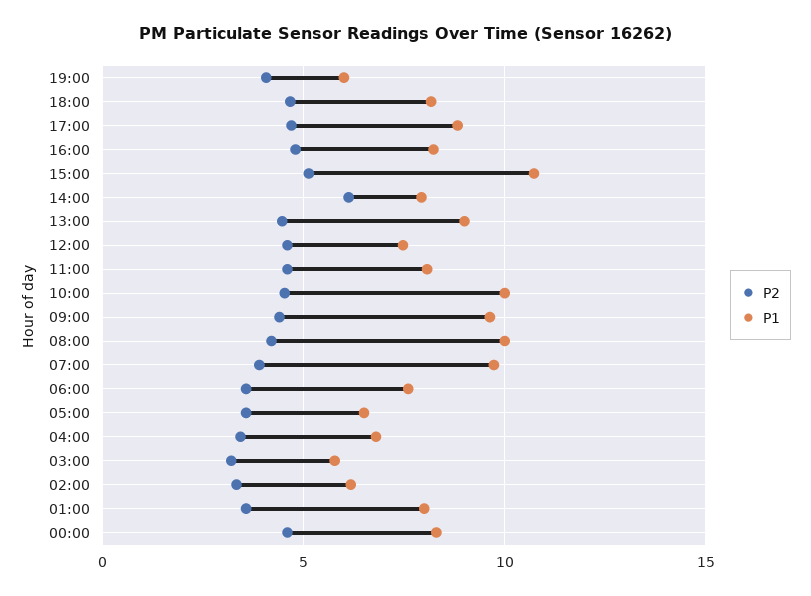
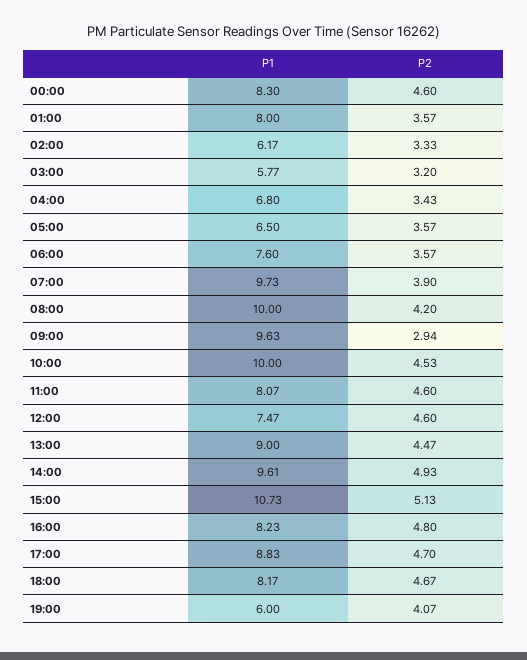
  {
    "P2": {
      "19:00": 4.07,
      "18:00": 4.67,
      "17:00": 4.7,
      "16:00": 4.8,
      "15:00": 5.13,
-     "14:00": 6,
+     "14:00": 4.93,
      "13:00": 4.47,
      "12:00": 4.6,
      "11:00": 4.6,
      "10:00": 4.53,
-     "09:00": 4.5,
+     "09:00": 2.94,
      "08:00": 4.2,
      "07:00": 3.9,
      "06:00": 3.57,
      "05:00": 3.57,
      "04:00": 3.43,
      "03:00": 3.2,
      "02:00": 3.33,
      "01:00": 3.57,
      "00:00": 4.6
    },
    "P1": {
      "19:00": 6,
      "18:00": 8.17,
      "17:00": 8.83,
      "16:00": 8.23,
      "15:00": 10.73,
-     "14:00": 8,
+     "14:00": 9.61,
      "13:00": 9,
      "12:00": 7.47,
      "11:00": 8.07,
      "10:00": 10,
      "09:00": 9.63,
      "08:00": 10,
      "07:00": 9.73,
      "06:00": 7.6,
      "05:00": 6.5,
      "04:00": 6.8,
      "03:00": 5.77,
      "02:00": 6.17,
      "01:00": 8,
      "00:00": 8.3
    }
  }

